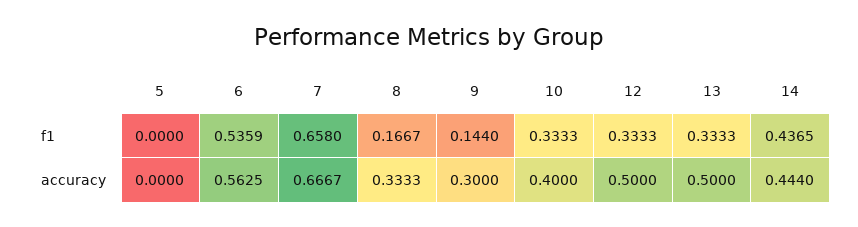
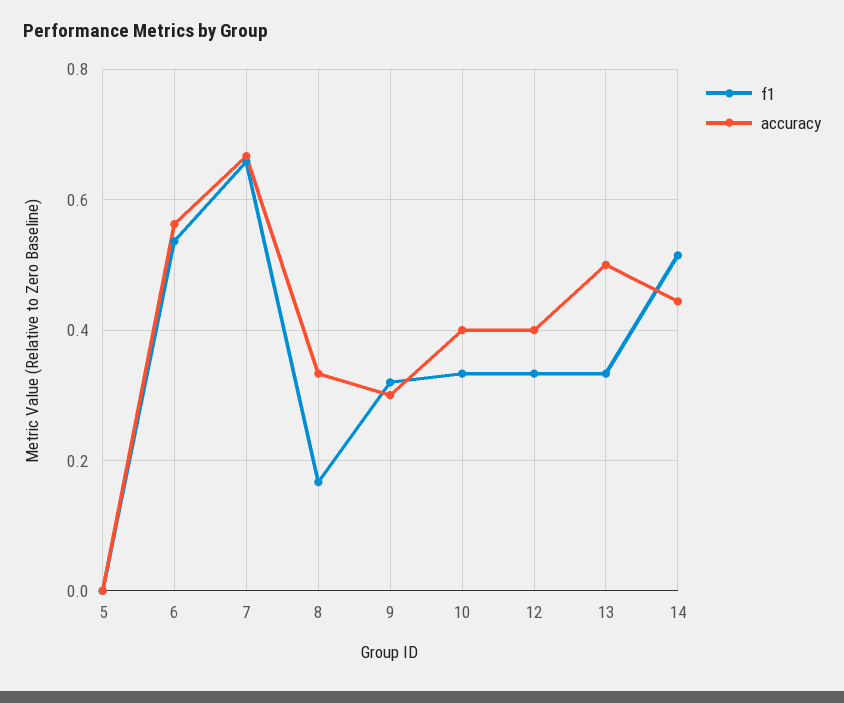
  {
    "f1": {
      "5": 0,
      "6": 0.5359,
      "7": 0.658,
      "8": 0.1667,
-     "9": 0.144,
+     "9": 0.32,
      "10": 0.3333,
      "12": 0.3333,
      "13": 0.3333,
-     "14": 0.4365
+     "14": 0.52
    },
    "accuracy": {
      "5": 0,
      "6": 0.5625,
      "7": 0.6667,
      "8": 0.3333,
      "9": 0.3,
      "10": 0.4,
-     "12": 0.5,
+     "12": 0.4,
      "13": 0.5,
      "14": 0.444
    }
  }

